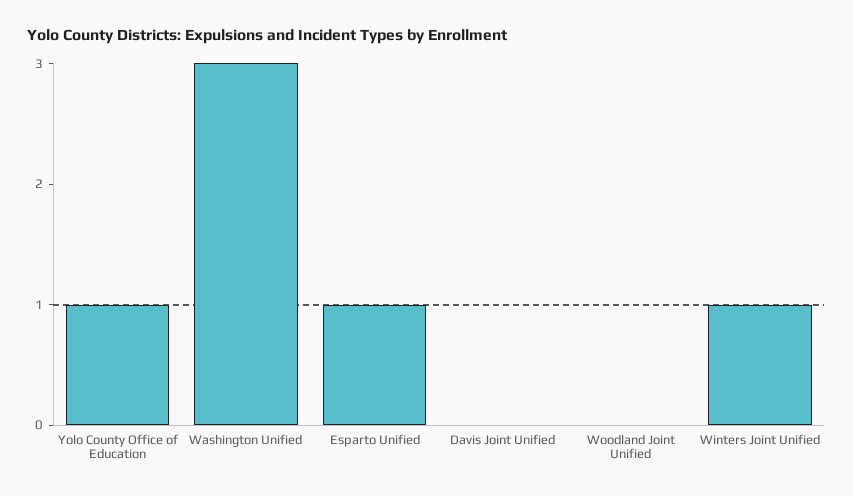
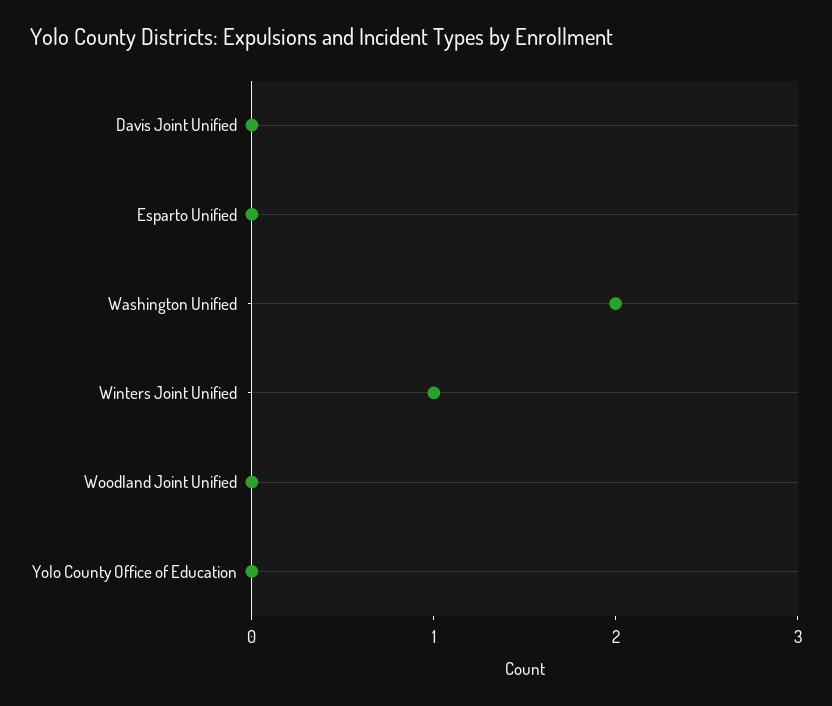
  {
-   "Yolo County Office of Education": 1,
+   "Yolo County Office of Education": 0,
-   "Washington Unified": 3,
+   "Washington Unified": 2,
-   "Esparto Unified": 1,
+   "Esparto Unified": 0,
    "Davis Joint Unified": 0,
    "Woodland Joint Unified": 0,
    "Winters Joint Unified": 1
  }

